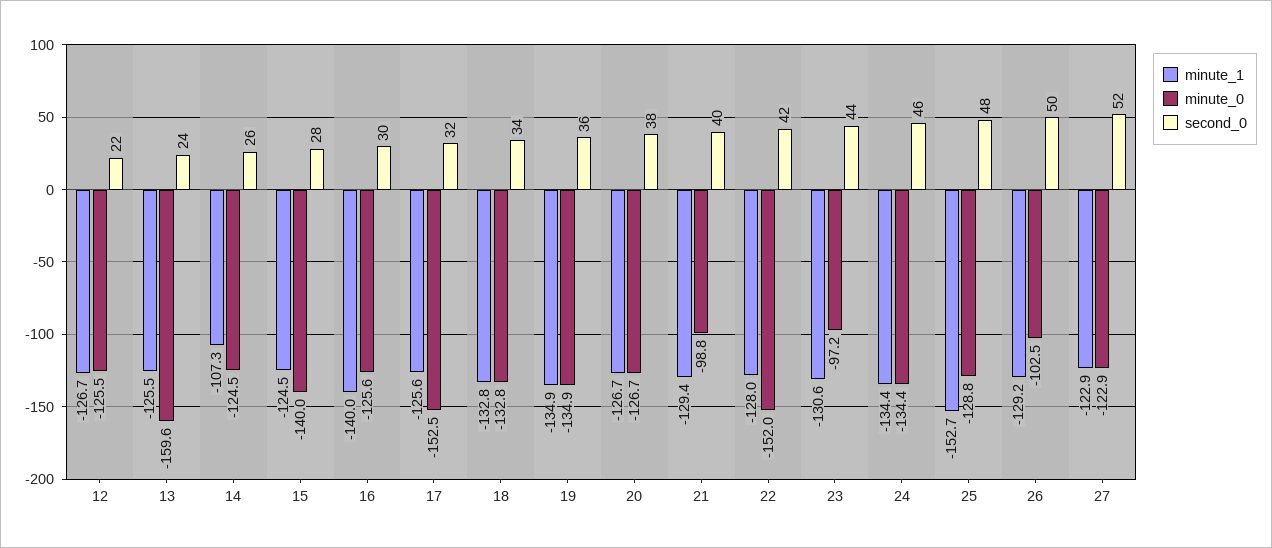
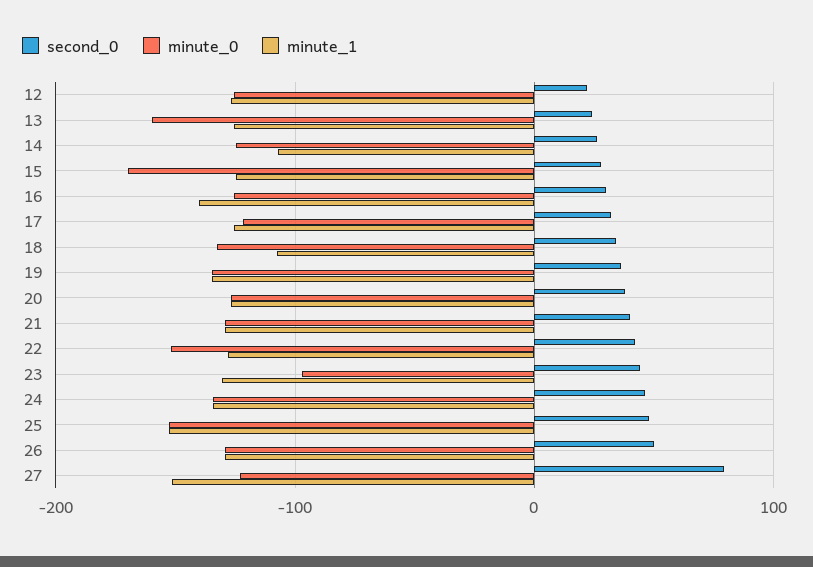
  {
    "minute_1": {
      "12": -126.7,
      "13": -125.5,
      "14": -107.3,
      "15": -124.5,
      "16": -140,
      "17": -125.6,
-     "18": -132.8,
+     "18": -110,
      "19": -134.9,
      "20": -126.7,
      "21": -129.4,
      "22": -128,
      "23": -130.6,
      "24": -134.4,
      "25": -152.7,
      "26": -129.2,
-     "27": -122.9
+     "27": -150
    },
    "minute_0": {
      "12": -125.5,
      "13": -159.6,
      "14": -124.5,
-     "15": -140,
+     "15": -170,
      "16": -125.6,
-     "17": -152.5,
+     "17": -120,
      "18": -132.8,
      "19": -134.9,
      "20": -126.7,
-     "21": -98.8,
+     "21": -130,
      "22": -152,
      "23": -97.2,
      "24": -134.4,
-     "25": -128.8,
+     "25": -150,
-     "26": -102.5,
+     "26": -130,
      "27": -122.9
    },
    "second_0": {
      "12": 22,
      "13": 24,
      "14": 26,
      "15": 28,
      "16": 30,
      "17": 32,
      "18": 34,
      "19": 36,
      "20": 38,
      "21": 40,
      "22": 42,
      "23": 44,
      "24": 46,
      "25": 48,
      "26": 50,
-     "27": 52
+     "27": 80
    }
  }

